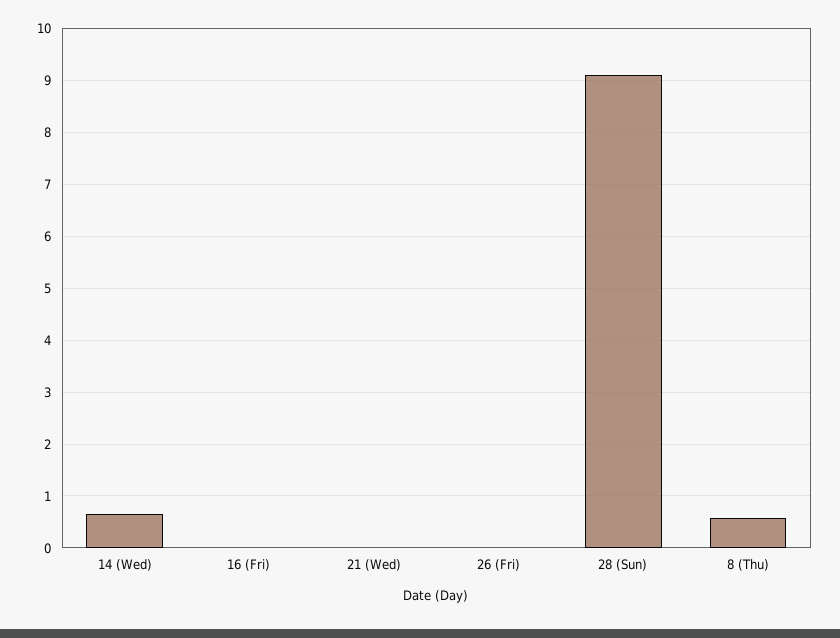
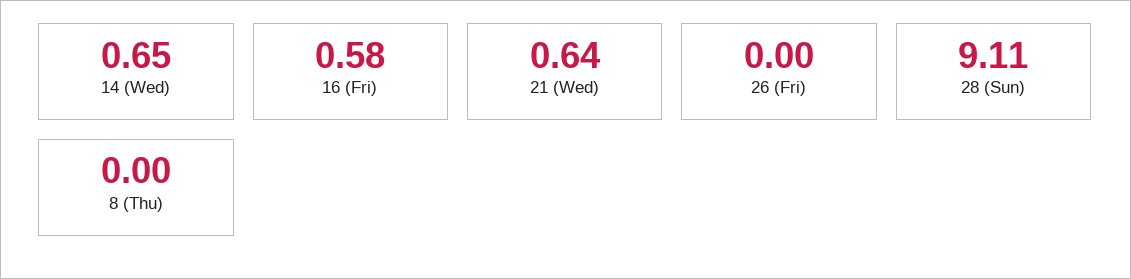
  {
    "14 (Wed)": 0.65,
-   "16 (Fri)": 0,
+   "16 (Fri)": 0.58,
-   "21 (Wed)": 0,
+   "21 (Wed)": 0.64,
    "26 (Fri)": 0,
    "28 (Sun)": 9.11,
-   "8 (Thu)": 0.6
+   "8 (Thu)": 0
  }

